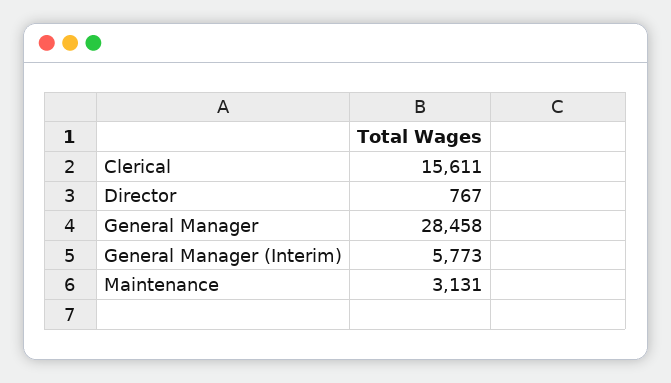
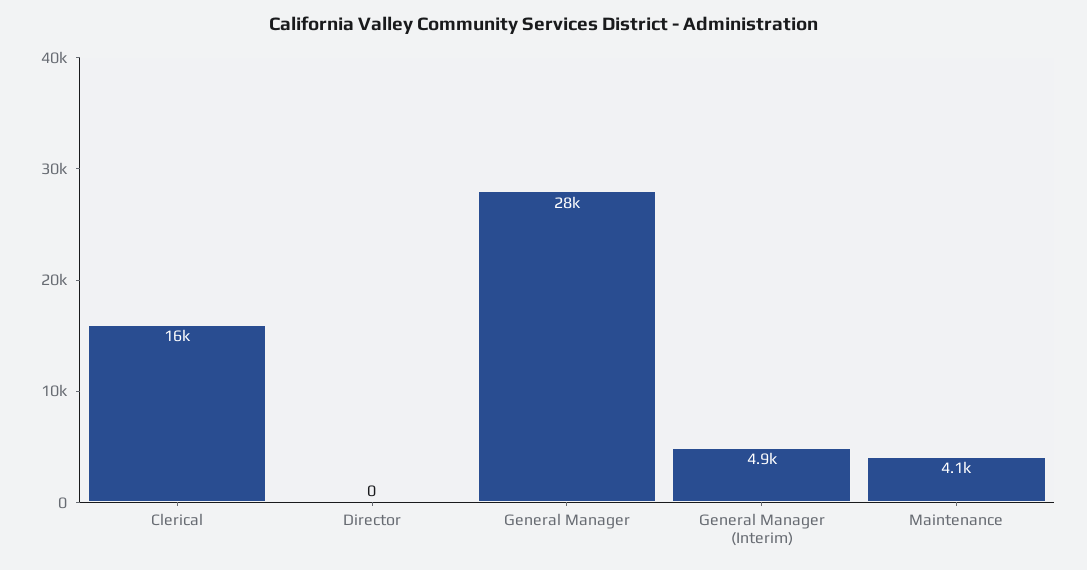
  {
    "Clerical": 15611,
-   "Director": 767,
+   "Director": 0,
    "General Manager": 28458,
-   "General Manager (Interim)": 5773,
+   "General Manager (Interim)": 4900,
-   "Maintenance": 3131
+   "Maintenance": 4100
  }

